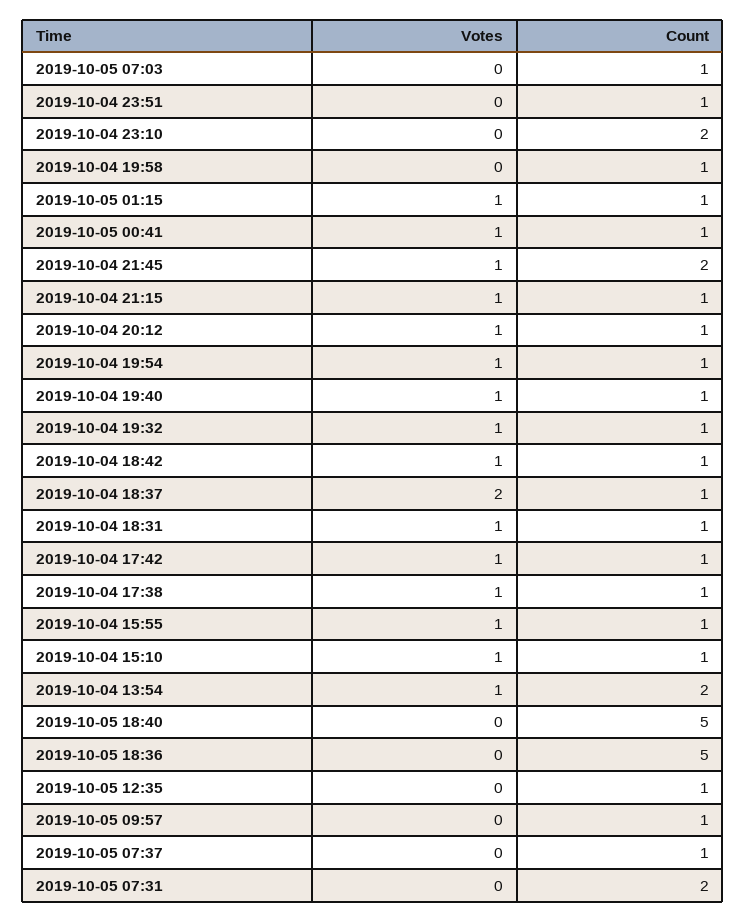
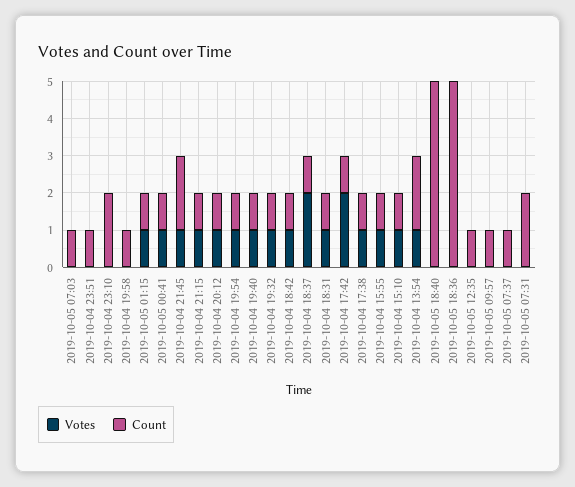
  {
    "Votes": {
      "2019-10-05 07:03": 0,
      "2019-10-04 23:51": 0,
      "2019-10-04 23:10": 0,
      "2019-10-04 19:58": 0,
      "2019-10-05 01:15": 1,
      "2019-10-05 00:41": 1,
      "2019-10-04 21:45": 1,
      "2019-10-04 21:15": 1,
      "2019-10-04 20:12": 1,
      "2019-10-04 19:54": 1,
      "2019-10-04 19:40": 1,
      "2019-10-04 19:32": 1,
      "2019-10-04 18:42": 1,
      "2019-10-04 18:37": 2,
      "2019-10-04 18:31": 1,
-     "2019-10-04 17:42": 1,
+     "2019-10-04 17:42": 2,
      "2019-10-04 17:38": 1,
      "2019-10-04 15:55": 1,
      "2019-10-04 15:10": 1,
      "2019-10-04 13:54": 1,
      "2019-10-05 18:40": 0,
      "2019-10-05 18:36": 0,
      "2019-10-05 12:35": 0,
      "2019-10-05 09:57": 0,
      "2019-10-05 07:37": 0,
      "2019-10-05 07:31": 0
    },
    "Count": {
      "2019-10-05 07:03": 1,
      "2019-10-04 23:51": 1,
      "2019-10-04 23:10": 2,
      "2019-10-04 19:58": 1,
      "2019-10-05 01:15": 1,
      "2019-10-05 00:41": 1,
      "2019-10-04 21:45": 2,
      "2019-10-04 21:15": 1,
      "2019-10-04 20:12": 1,
      "2019-10-04 19:54": 1,
      "2019-10-04 19:40": 1,
      "2019-10-04 19:32": 1,
      "2019-10-04 18:42": 1,
      "2019-10-04 18:37": 1,
      "2019-10-04 18:31": 1,
      "2019-10-04 17:42": 1,
      "2019-10-04 17:38": 1,
      "2019-10-04 15:55": 1,
      "2019-10-04 15:10": 1,
      "2019-10-04 13:54": 2,
      "2019-10-05 18:40": 5,
      "2019-10-05 18:36": 5,
      "2019-10-05 12:35": 1,
      "2019-10-05 09:57": 1,
      "2019-10-05 07:37": 1,
      "2019-10-05 07:31": 2
    }
  }

